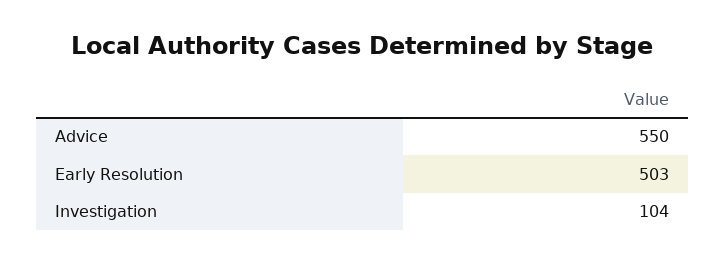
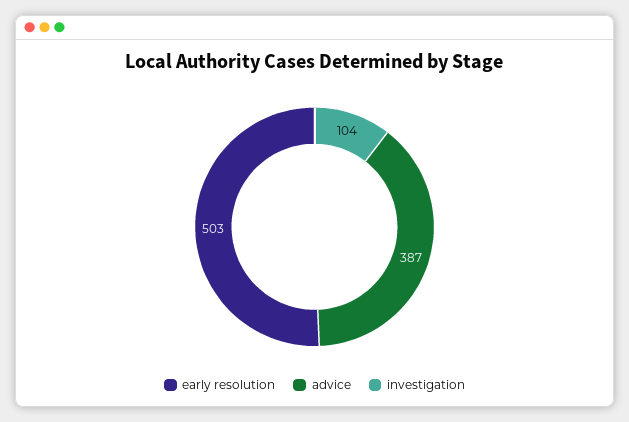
  {
-   "Advice": 550,
+   "Advice": 387,
    "Early Resolution": 503,
    "Investigation": 104
  }

